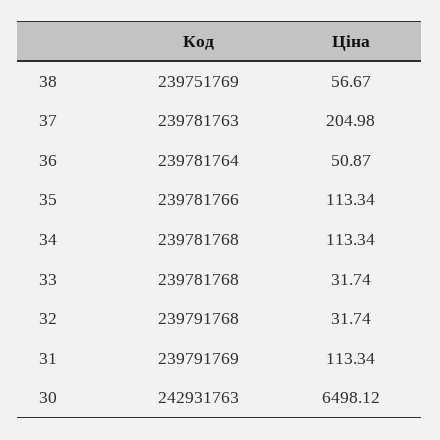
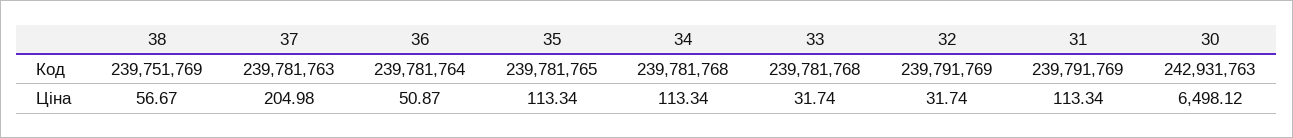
  {
    "Код": {
      "38": 239751769,
      "37": 239781763,
      "36": 239781764,
-     "35": 239781766,
+     "35": 239781765,
      "34": 239781768,
      "33": 239781768,
-     "32": 239791768,
+     "32": 239791769,
      "31": 239791769,
      "30": 242931763
    },
    "Ціна": {
      "38": 56.67,
      "37": 204.98,
      "36": 50.87,
      "35": 113.34,
      "34": 113.34,
      "33": 31.74,
      "32": 31.74,
      "31": 113.34,
      "30": 6498.12
    }
  }

